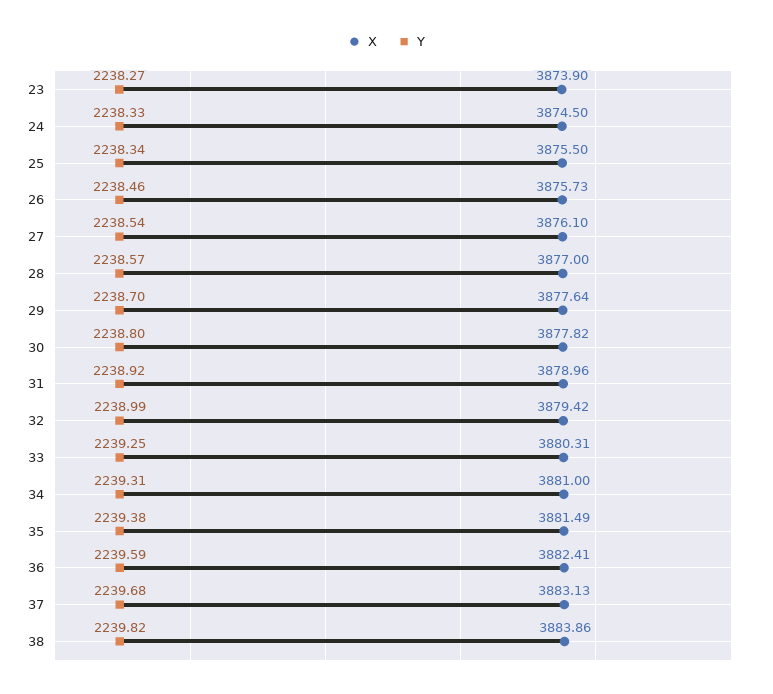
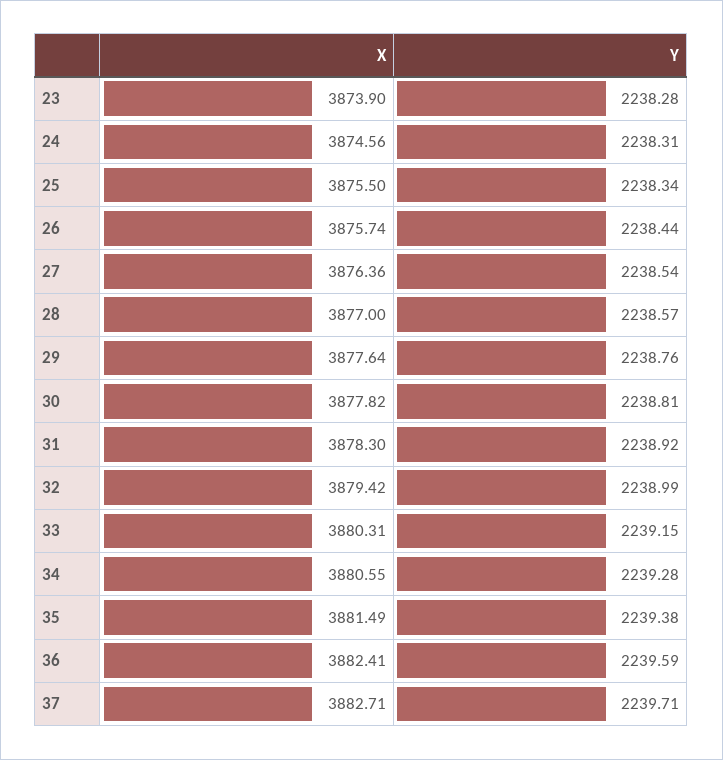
  {
    "X": {
      "23": 3873.9,
-     "24": 3874.5,
+     "24": 3874.56,
      "25": 3875.5,
-     "26": 3875.73,
+     "26": 3875.74,
-     "27": 3876.1,
+     "27": 3876.36,
      "28": 3877,
      "29": 3877.64,
      "30": 3877.82,
-     "31": 3878.96,
+     "31": 3878.3,
      "32": 3879.42,
      "33": 3880.31,
-     "34": 3881,
+     "34": 3880.55,
      "35": 3881.49,
      "36": 3882.41,
-     "37": 3883.13,
+     "37": 3882.71
-     "38": 3883.86
    },
    "Y": {
-     "23": 2238.27,
+     "23": 2238.28,
-     "24": 2238.33,
+     "24": 2238.31,
      "25": 2238.34,
-     "26": 2238.46,
+     "26": 2238.44,
      "27": 2238.54,
      "28": 2238.57,
-     "29": 2238.7,
+     "29": 2238.76,
-     "30": 2238.8,
+     "30": 2238.81,
      "31": 2238.92,
      "32": 2238.99,
-     "33": 2239.25,
+     "33": 2239.15,
-     "34": 2239.31,
+     "34": 2239.28,
      "35": 2239.38,
      "36": 2239.59,
-     "37": 2239.68,
+     "37": 2239.71
-     "38": 2239.82
    }
  }

